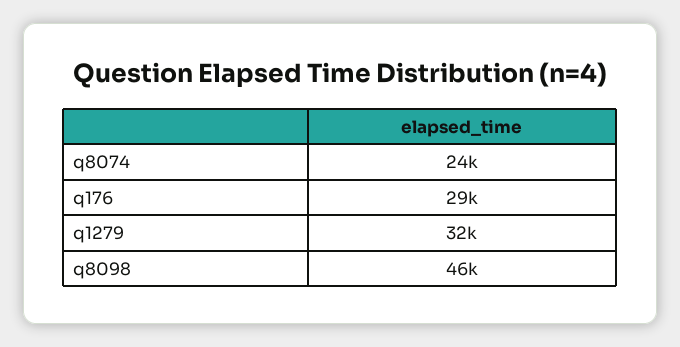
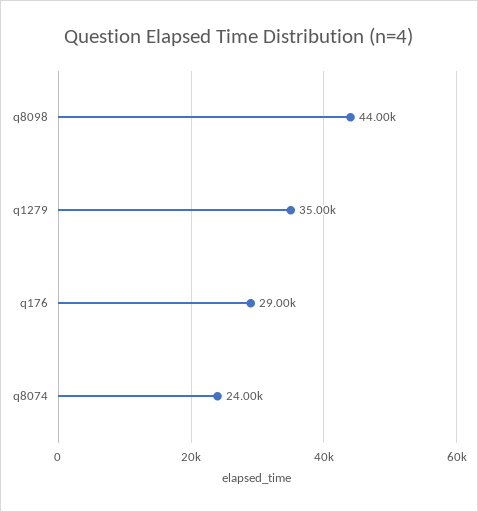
  {
    "q8074": 24000,
    "q176": 29000,
-   "q1279": 32000,
+   "q1279": 35000,
-   "q8098": 46000
+   "q8098": 44000
  }

